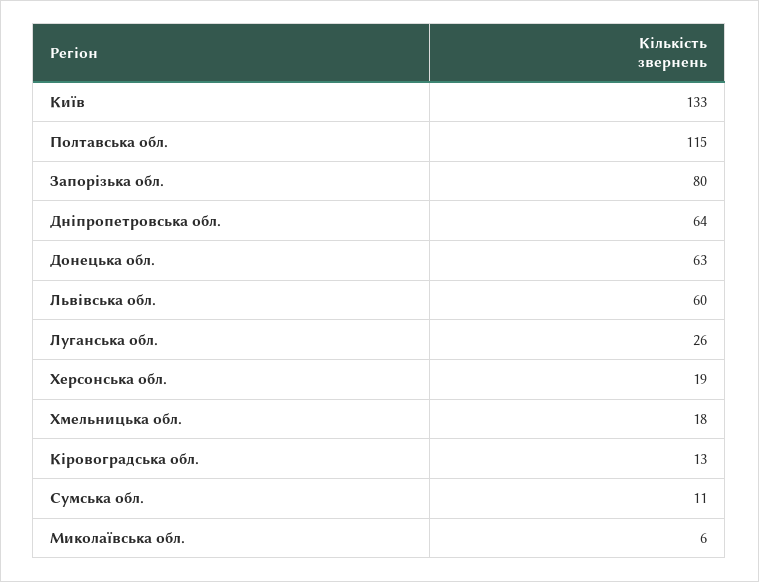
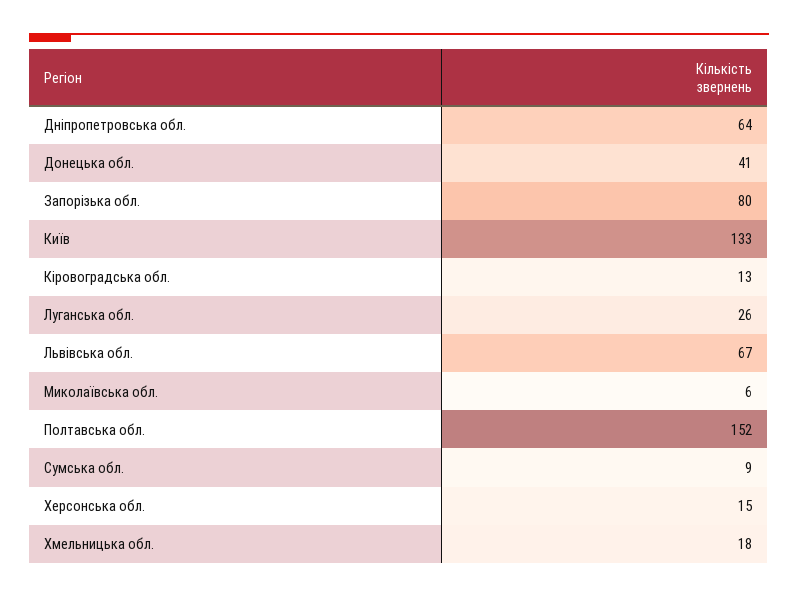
  {
    "Київ": 133,
-   "Полтавська обл.": 115,
+   "Полтавська обл.": 152,
    "Запорізька обл.": 80,
    "Дніпропетровська обл.": 64,
-   "Донецька обл.": 63,
+   "Донецька обл.": 41,
-   "Львівська обл.": 60,
+   "Львівська обл.": 67,
    "Луганська обл.": 26,
-   "Херсонська обл.": 19,
+   "Херсонська обл.": 15,
    "Хмельницька обл.": 18,
    "Кіровоградська обл.": 13,
-   "Сумська обл.": 11,
+   "Сумська обл.": 9,
    "Миколаївська обл.": 6
  }

